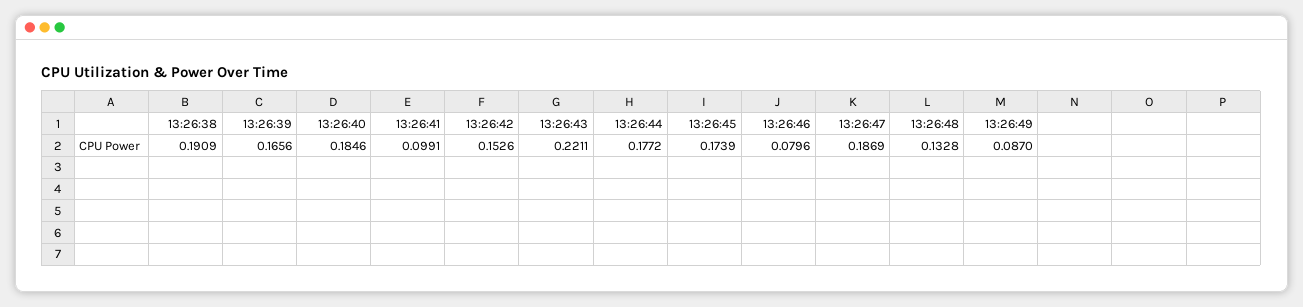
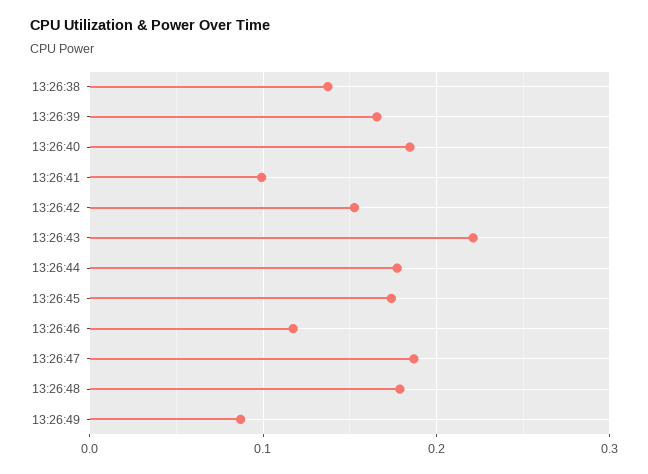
  {
-   "13:26:38": 0.1909,
+   "13:26:38": 0.14,
    "13:26:39": 0.1656,
    "13:26:40": 0.1846,
    "13:26:41": 0.0991,
    "13:26:42": 0.1526,
    "13:26:43": 0.2211,
    "13:26:44": 0.1772,
    "13:26:45": 0.1739,
-   "13:26:46": 0.0796,
+   "13:26:46": 0.12,
    "13:26:47": 0.1869,
-   "13:26:48": 0.1328,
+   "13:26:48": 0.18,
    "13:26:49": 0.087
  }

